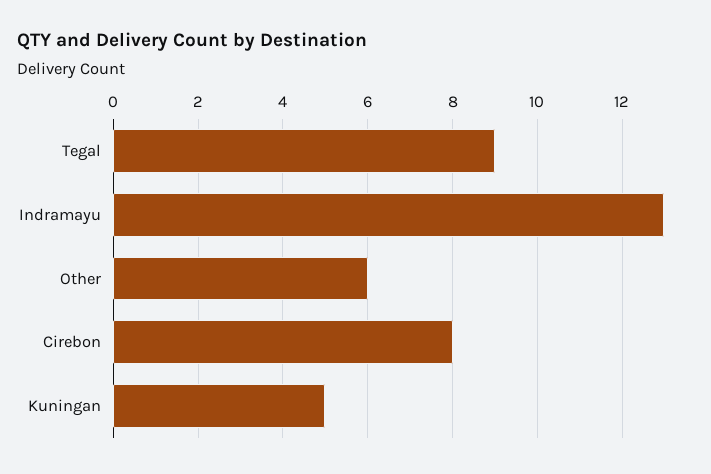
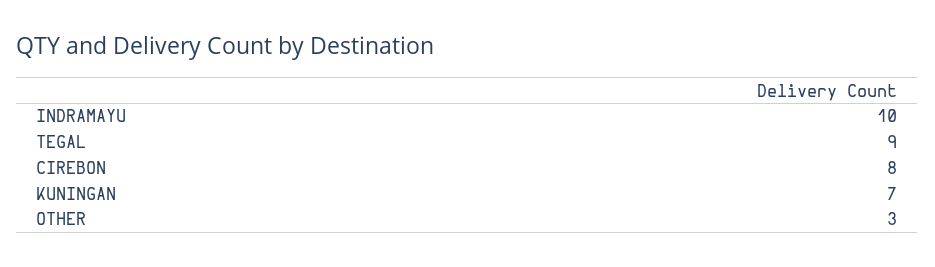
  {
    "Tegal": 9,
-   "Indramayu": 13,
+   "Indramayu": 10,
-   "Other": 6,
+   "Other": 3,
    "Cirebon": 8,
-   "Kuningan": 5
+   "Kuningan": 7
  }

